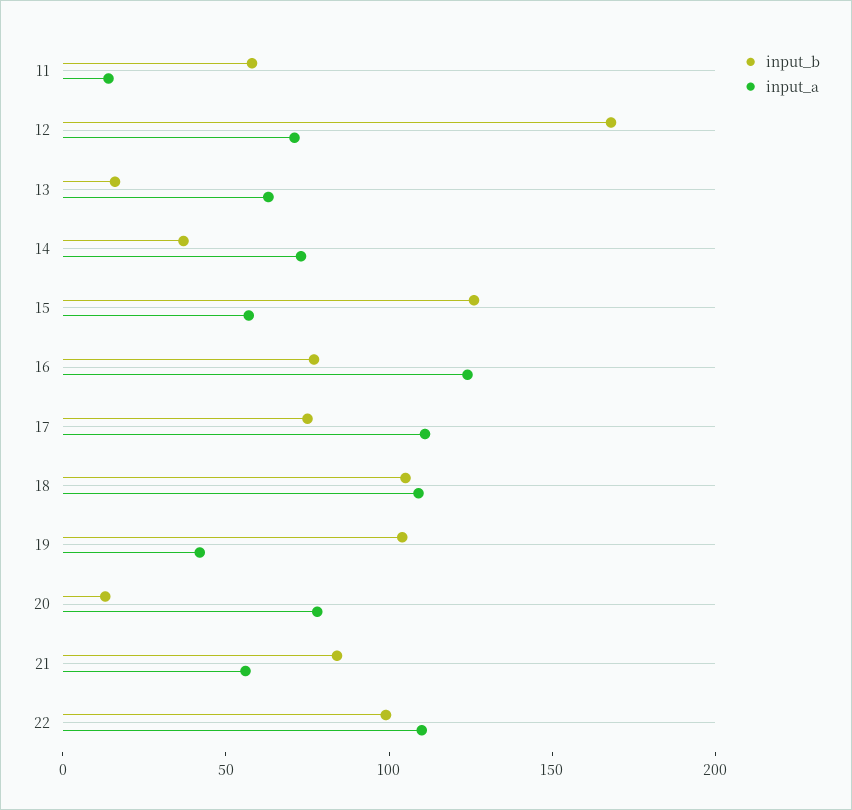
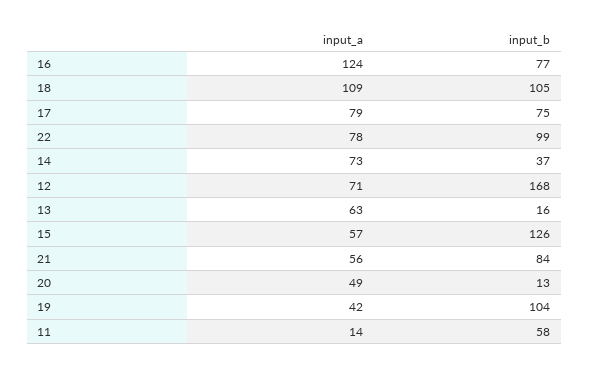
  {
    "input_b": {
      "11": 58,
      "12": 168,
      "13": 16,
      "14": 37,
      "15": 126,
      "16": 77,
      "17": 75,
      "18": 105,
      "19": 104,
      "20": 13,
      "21": 84,
      "22": 99
    },
    "input_a": {
      "11": 14,
      "12": 71,
      "13": 63,
      "14": 73,
      "15": 57,
      "16": 124,
-     "17": 110,
+     "17": 79,
      "18": 109,
      "19": 42,
-     "20": 80,
+     "20": 49,
      "21": 56,
-     "22": 110
+     "22": 78
    }
  }

